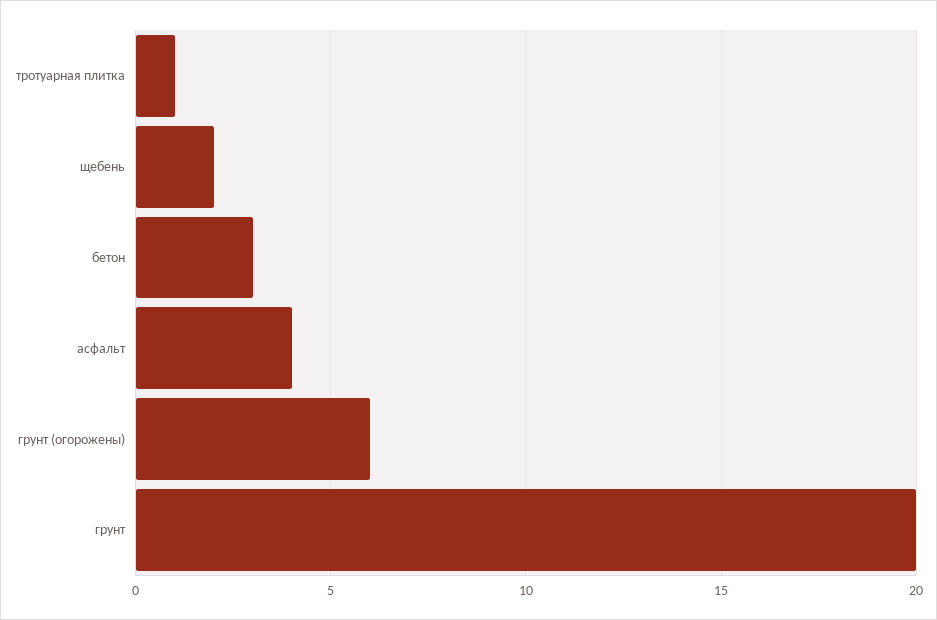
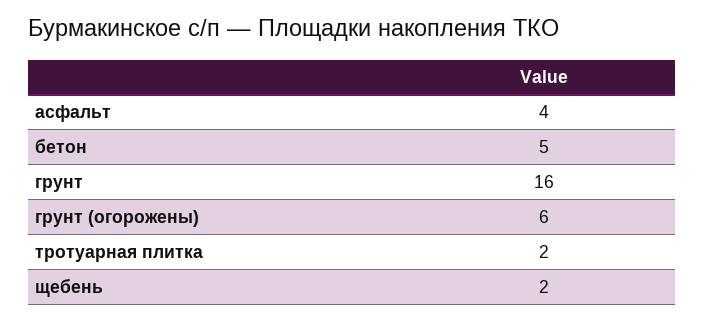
  {
-   "тротуарная плитка": 1,
+   "тротуарная плитка": 2,
    "щебень": 2,
-   "бетон": 3,
+   "бетон": 5,
    "асфальт": 4,
    "грунт (огорожены)": 6,
-   "грунт": 20
+   "грунт": 16
  }

